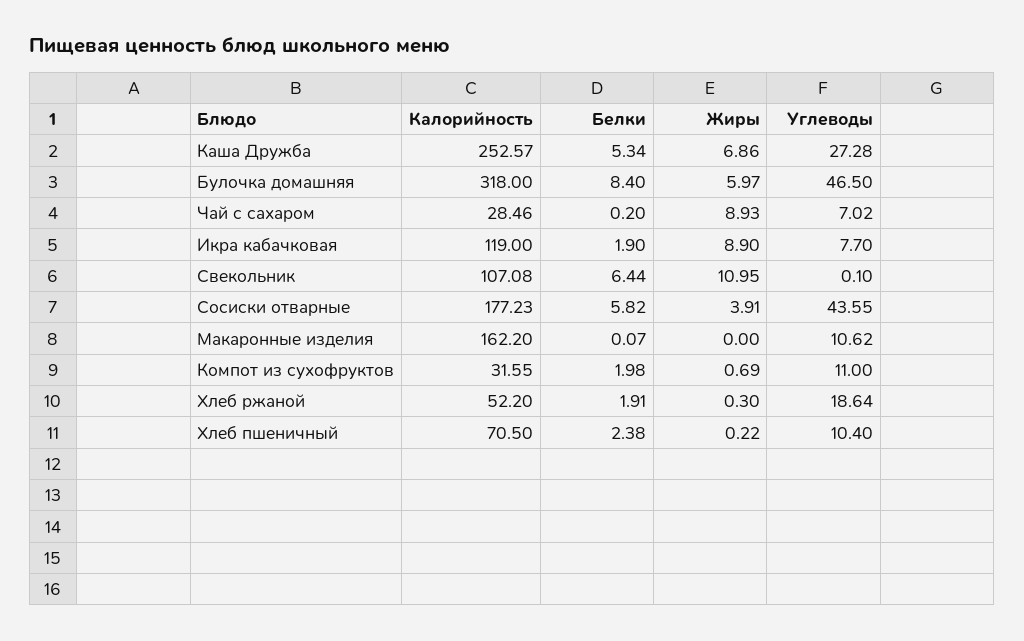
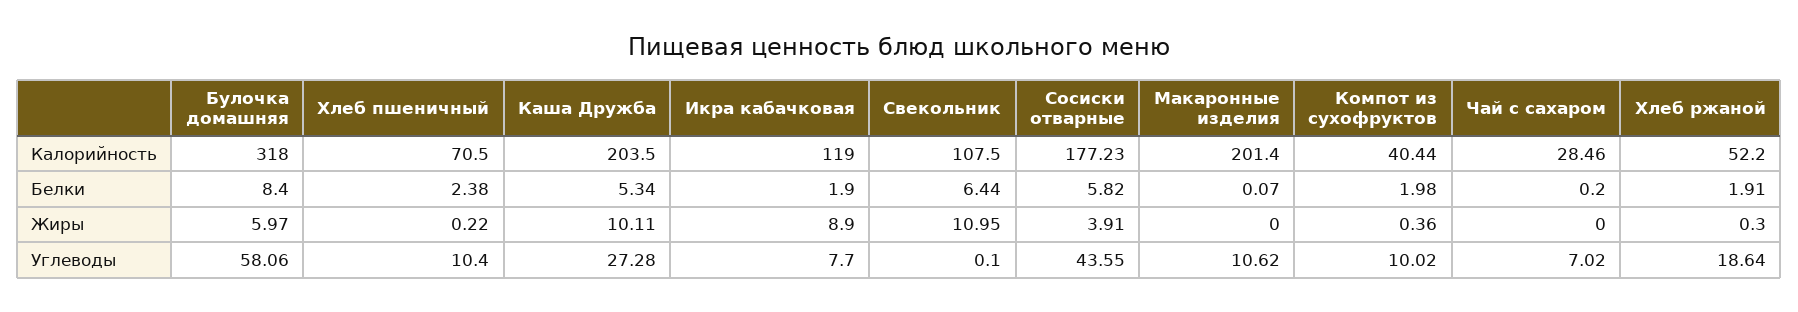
  {
    "Калорийность": {
-     "Каша Дружба": 252.57,
+     "Каша Дружба": 203.5,
      "Булочка домашняя": 318,
      "Чай с сахаром": 28.46,
      "Икра кабачковая": 119,
-     "Свекольник": 107.08,
+     "Свекольник": 107.5,
      "Сосиски отварные": 177.23,
-     "Макаронные изделия": 162.2,
+     "Макаронные изделия": 201.4,
-     "Компот из сухофруктов": 31.55,
+     "Компот из сухофруктов": 40.44,
      "Хлеб ржаной": 52.2,
      "Хлеб пшеничный": 70.5
    },
    "Белки": {
      "Каша Дружба": 5.34,
      "Булочка домашняя": 8.4,
      "Чай с сахаром": 0.2,
      "Икра кабачковая": 1.9,
      "Свекольник": 6.44,
      "Сосиски отварные": 5.82,
      "Макаронные изделия": 0.07,
      "Компот из сухофруктов": 1.98,
      "Хлеб ржаной": 1.91,
      "Хлеб пшеничный": 2.38
    },
    "Жиры": {
-     "Каша Дружба": 6.86,
+     "Каша Дружба": 10.11,
      "Булочка домашняя": 5.97,
-     "Чай с сахаром": 8.93,
+     "Чай с сахаром": 0,
      "Икра кабачковая": 8.9,
      "Свекольник": 10.95,
      "Сосиски отварные": 3.91,
      "Макаронные изделия": 0,
-     "Компот из сухофруктов": 0.69,
+     "Компот из сухофруктов": 0.36,
      "Хлеб ржаной": 0.3,
      "Хлеб пшеничный": 0.22
    },
    "Углеводы": {
      "Каша Дружба": 27.28,
-     "Булочка домашняя": 46.5,
+     "Булочка домашняя": 58.06,
      "Чай с сахаром": 7.02,
      "Икра кабачковая": 7.7,
      "Свекольник": 0.1,
      "Сосиски отварные": 43.55,
      "Макаронные изделия": 10.62,
-     "Компот из сухофруктов": 11,
+     "Компот из сухофруктов": 10.02,
      "Хлеб ржаной": 18.64,
      "Хлеб пшеничный": 10.4
    }
  }

